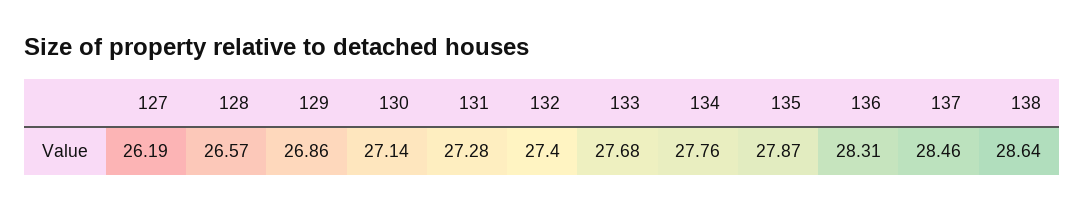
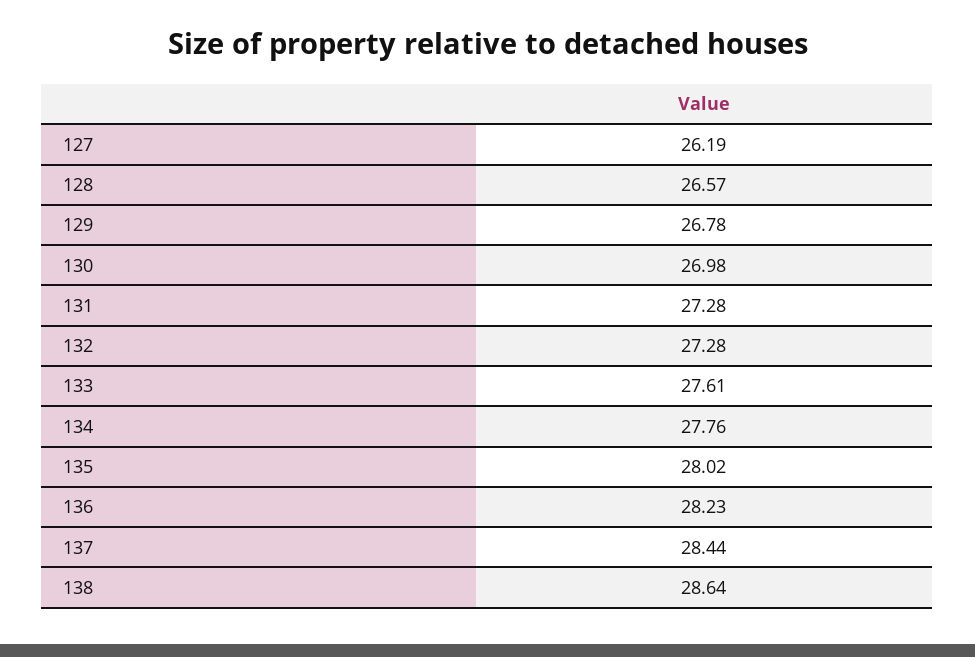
  {
    "127": 26.19,
    "128": 26.57,
-   "129": 26.86,
+   "129": 26.78,
-   "130": 27.14,
+   "130": 26.98,
    "131": 27.28,
-   "132": 27.4,
+   "132": 27.28,
-   "133": 27.68,
+   "133": 27.61,
    "134": 27.76,
-   "135": 27.87,
+   "135": 28.02,
-   "136": 28.31,
+   "136": 28.23,
-   "137": 28.46,
+   "137": 28.44,
    "138": 28.64
  }

